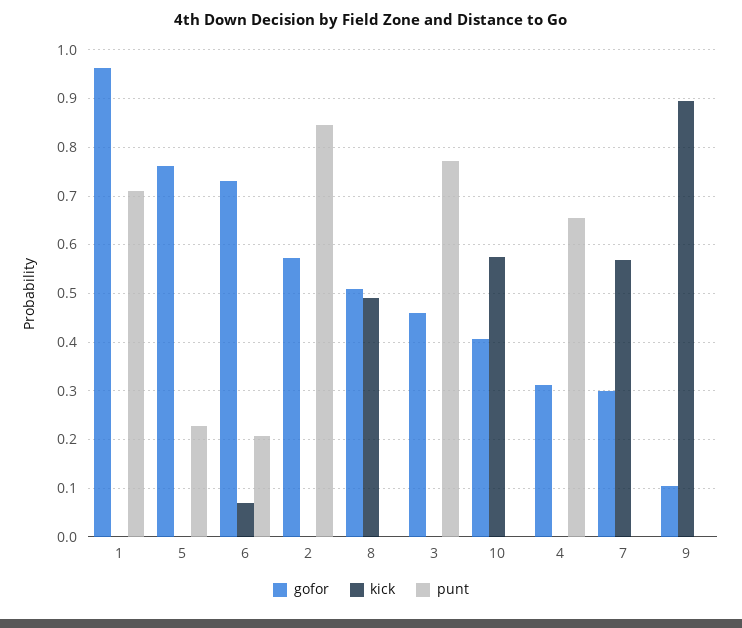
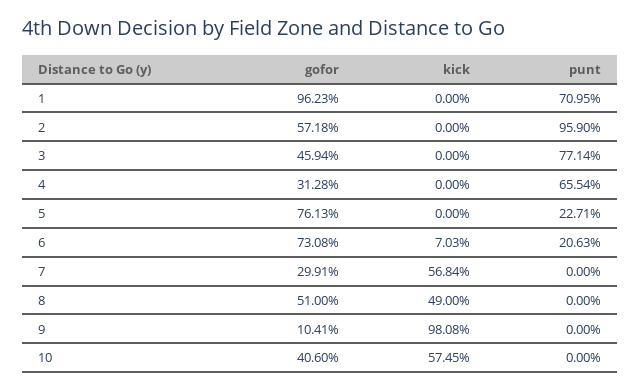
  {
    "gofor": {
      "1": 0.9623,
      "5": 0.7613,
      "6": 0.7308,
      "2": 0.5718,
      "8": 0.51,
      "3": 0.4594,
      "10": 0.406,
      "4": 0.3128,
      "7": 0.2991,
      "9": 0.1041
    },
    "kick": {
      "1": 0,
      "5": 0,
      "6": 0.0703,
      "2": 0,
      "8": 0.49,
      "3": 0,
      "10": 0.5745,
      "4": 0,
      "7": 0.5684,
-     "9": 0.9
+     "9": 0.9808
    },
    "punt": {
      "1": 0.7095,
      "5": 0.2271,
      "6": 0.2063,
-     "2": 0.84,
+     "2": 0.959,
      "8": 0,
      "3": 0.7714,
      "10": 0,
      "4": 0.6554,
      "7": 0,
      "9": 0
    }
  }

